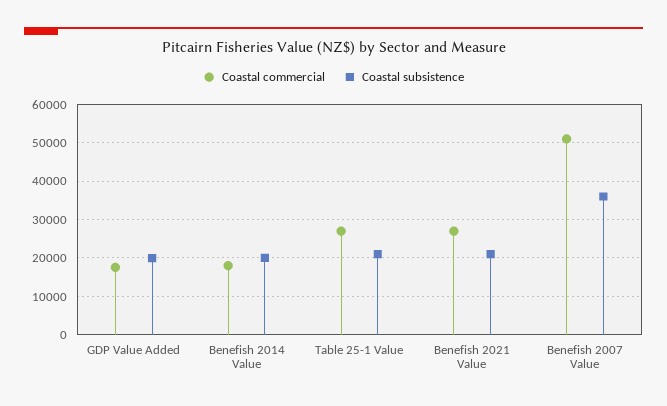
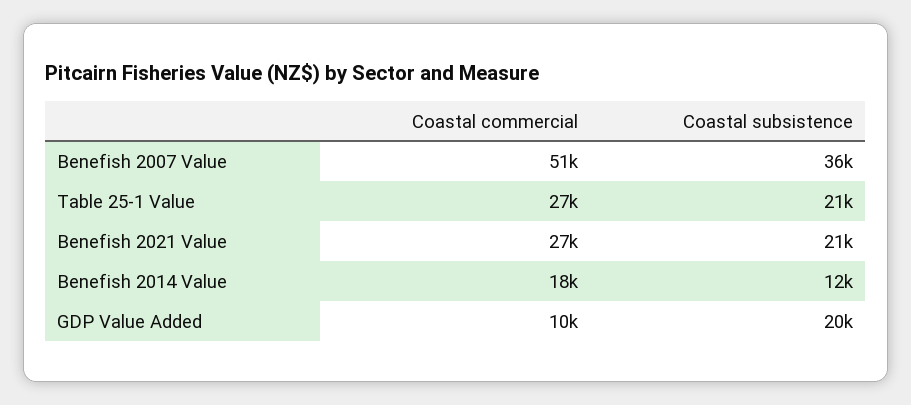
  {
    "Coastal commercial": {
-     "GDP Value Added": 18000,
+     "GDP Value Added": 10000,
      "Benefish 2014 Value": 18000,
      "Table 25-1 Value": 27000,
      "Benefish 2021 Value": 27000,
      "Benefish 2007 Value": 51000
    },
    "Coastal subsistence": {
      "GDP Value Added": 20000,
-     "Benefish 2014 Value": 20000,
+     "Benefish 2014 Value": 12000,
      "Table 25-1 Value": 21000,
      "Benefish 2021 Value": 21000,
      "Benefish 2007 Value": 36000
    }
  }

